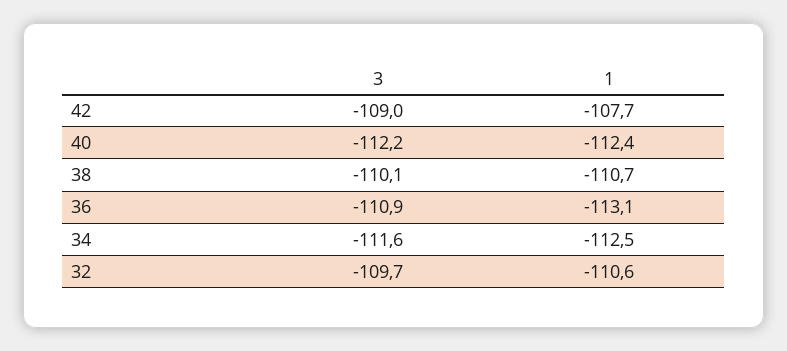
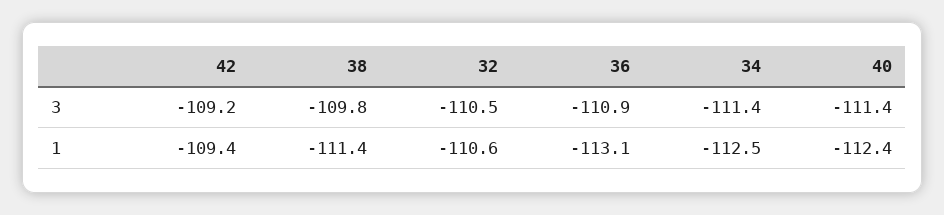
  {
    "3": {
-     "42": -109,
+     "42": -109.2,
-     "40": -112.2,
+     "40": -111.4,
-     "38": -110.1,
+     "38": -109.8,
      "36": -110.9,
-     "34": -111.6,
+     "34": -111.4,
-     "32": -109.7
+     "32": -110.5
    },
    "1": {
-     "42": -107.7,
+     "42": -109.4,
      "40": -112.4,
-     "38": -110.7,
+     "38": -111.4,
      "36": -113.1,
      "34": -112.5,
      "32": -110.6
    }
  }

